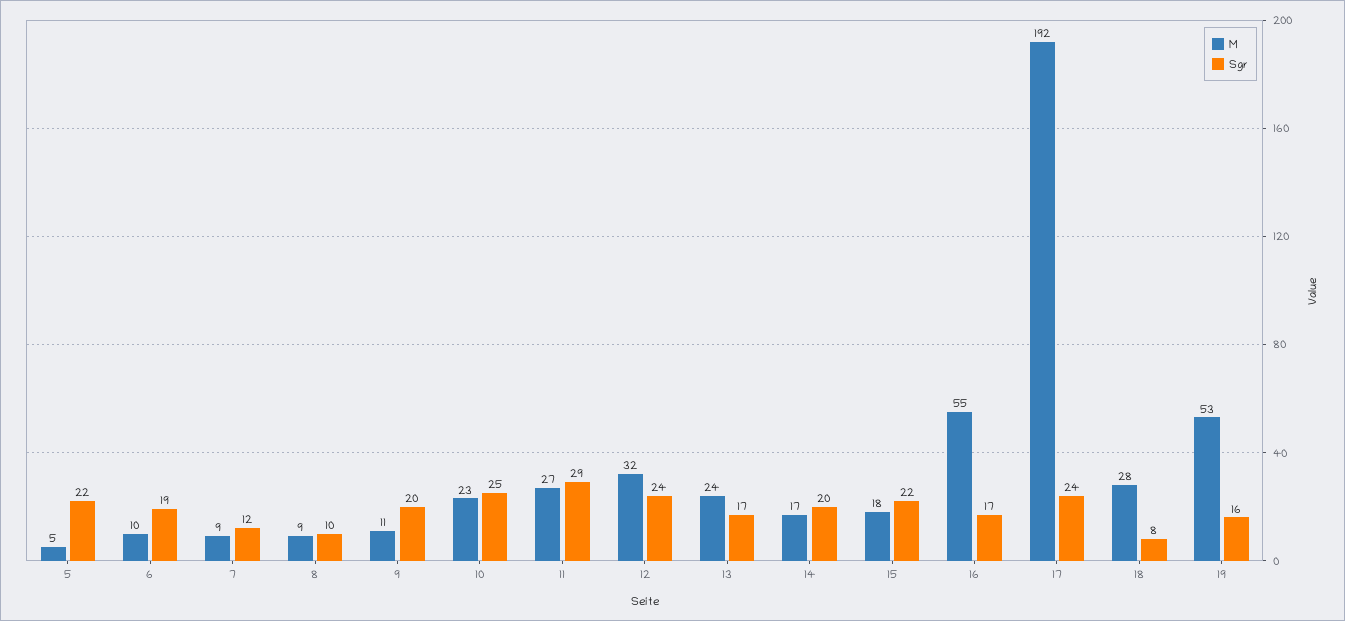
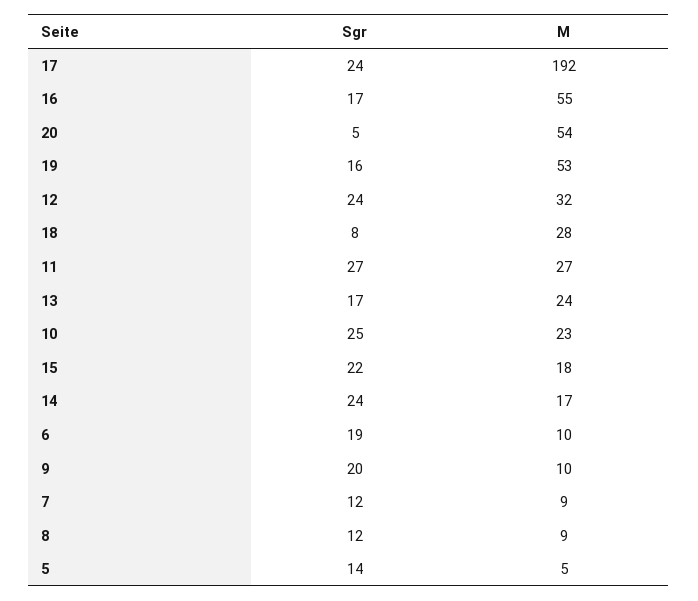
  {
    "M": {
      "5": 5,
      "6": 10,
      "7": 9,
      "8": 9,
-     "9": 11,
+     "9": 10,
      "10": 23,
      "11": 27,
      "12": 32,
      "13": 24,
      "14": 17,
      "15": 18,
      "16": 55,
      "17": 192,
      "18": 28,
-     "19": 53
+     "19": 53,
+     "20": 54
    },
    "Sgr": {
-     "5": 22,
+     "5": 14,
      "6": 19,
      "7": 12,
-     "8": 10,
+     "8": 12,
      "9": 20,
      "10": 25,
-     "11": 29,
+     "11": 27,
      "12": 24,
      "13": 17,
-     "14": 20,
+     "14": 24,
      "15": 22,
      "16": 17,
      "17": 24,
      "18": 8,
-     "19": 16
+     "19": 16,
+     "20": 5
    }
  }

